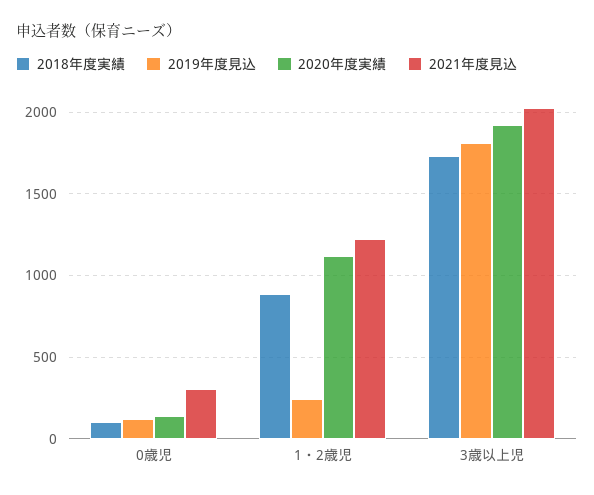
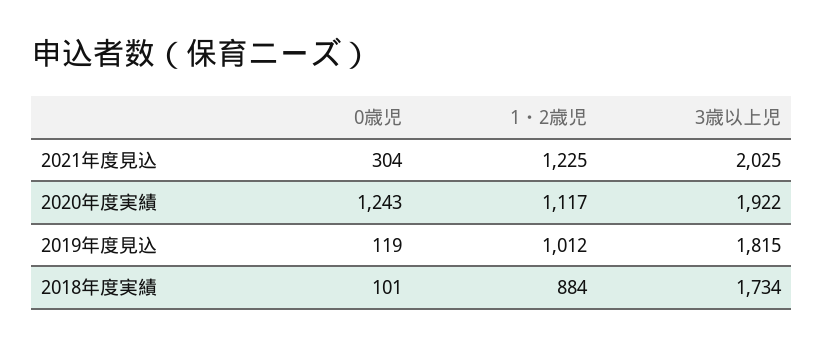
  {
    "2018年度実績": {
      "0歳児": 101,
      "1・2歳児": 884,
      "3歳以上児": 1734
    },
    "2019年度見込": {
      "0歳児": 119,
-     "1・2歳児": 250,
+     "1・2歳児": 1012,
      "3歳以上児": 1815
    },
    "2020年度実績": {
-     "0歳児": 150,
+     "0歳児": 1243,
      "1・2歳児": 1117,
      "3歳以上児": 1922
    },
    "2021年度見込": {
      "0歳児": 304,
      "1・2歳児": 1225,
      "3歳以上児": 2025
    }
  }

